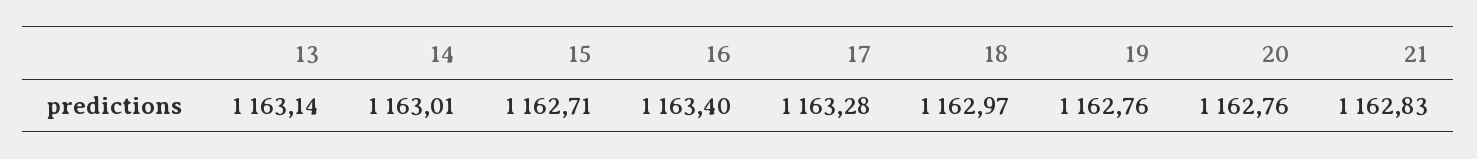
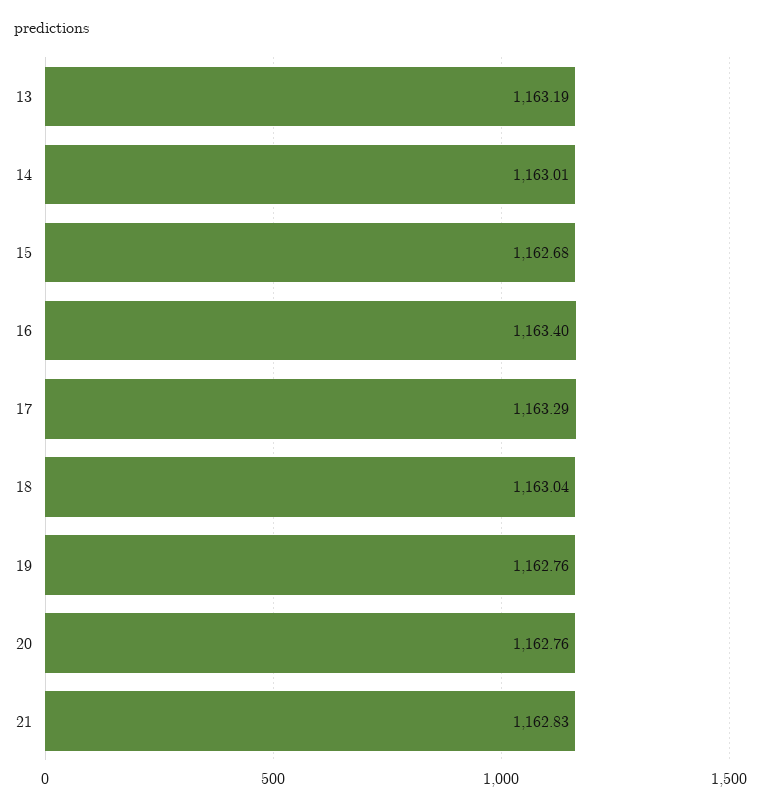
  {
-   "13": 1163.14,
+   "13": 1163.19,
    "14": 1163.01,
-   "15": 1162.71,
+   "15": 1162.68,
    "16": 1163.4,
-   "17": 1163.28,
+   "17": 1163.29,
-   "18": 1162.97,
+   "18": 1163.04,
    "19": 1162.76,
    "20": 1162.76,
    "21": 1162.83
  }

